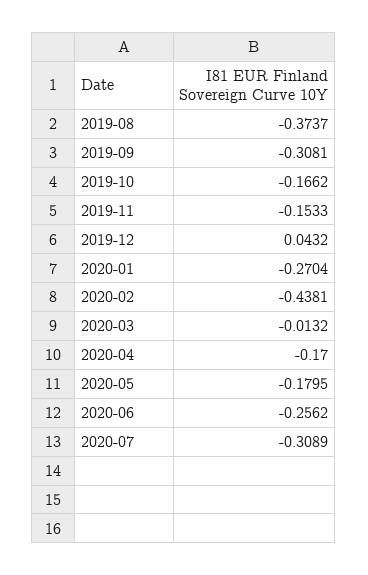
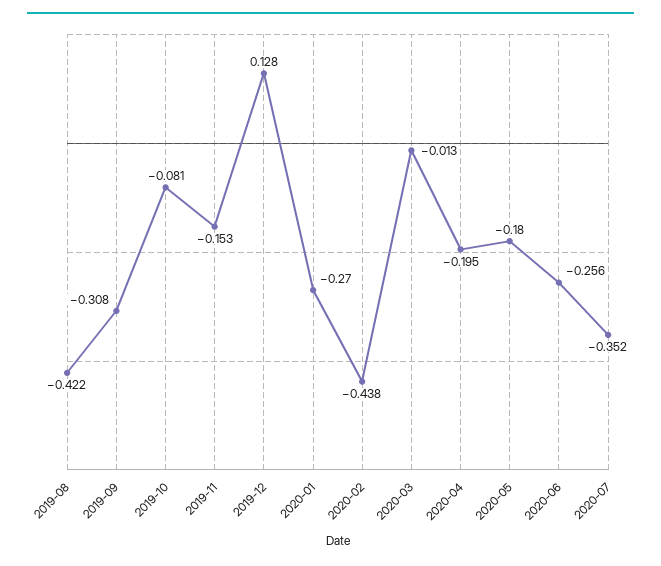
  {
-   "2019-08": -0.3737,
+   "2019-08": -0.422,
    "2019-09": -0.3081,
-   "2019-10": -0.1662,
+   "2019-10": -0.081,
    "2019-11": -0.1533,
-   "2019-12": 0.0432,
+   "2019-12": 0.128,
    "2020-01": -0.2704,
    "2020-02": -0.4381,
    "2020-03": -0.0132,
-   "2020-04": -0.17,
+   "2020-04": -0.195,
    "2020-05": -0.1795,
    "2020-06": -0.2562,
-   "2020-07": -0.3089
+   "2020-07": -0.352
  }

